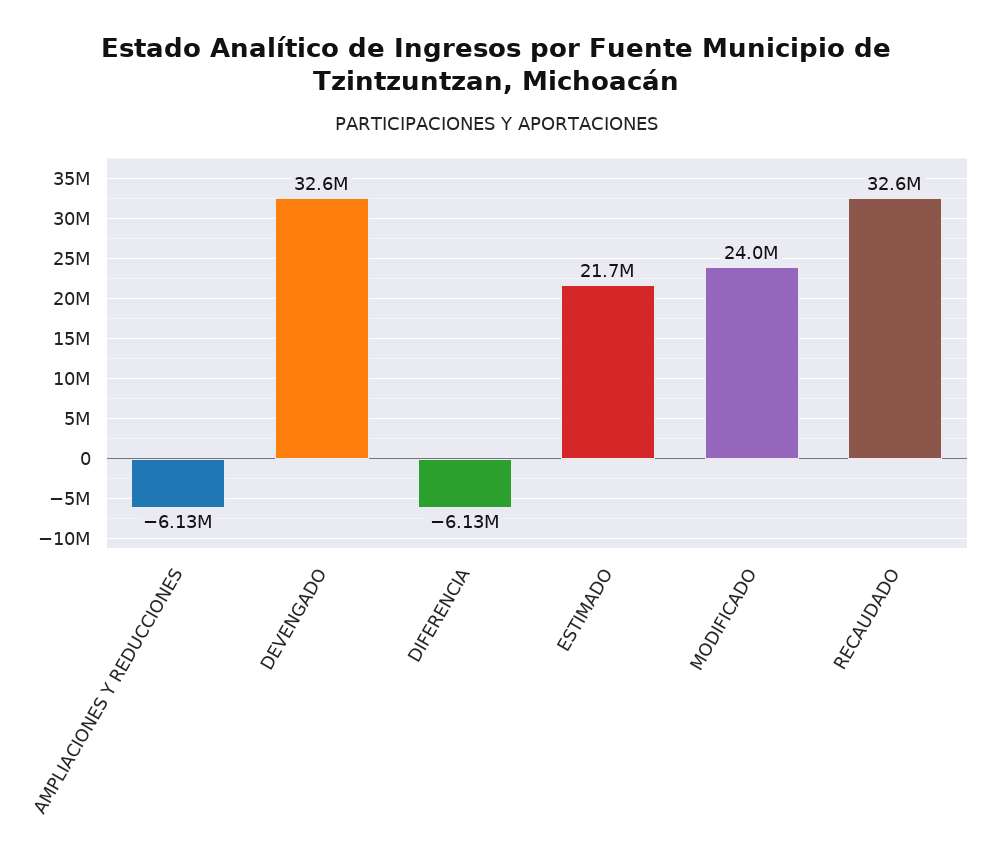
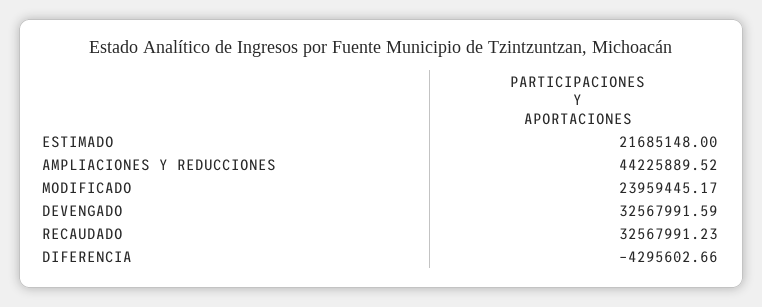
  {
-   "AMPLIACIONES Y REDUCCIONES": -6130000,
+   "AMPLIACIONES Y REDUCCIONES": 44225889.52,
    "DEVENGADO": 32567991.59,
-   "DIFERENCIA": -6130000,
+   "DIFERENCIA": -4295602.66,
    "ESTIMADO": 21685148,
    "MODIFICADO": 23959445.17,
    "RECAUDADO": 32567991.23
  }

